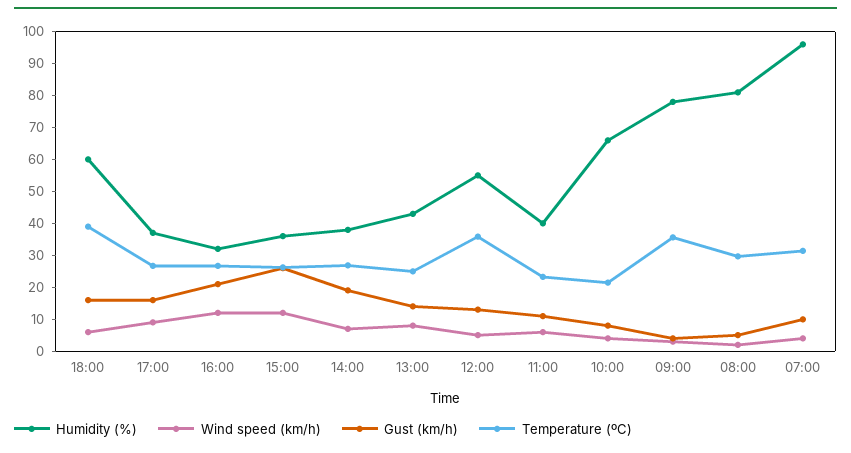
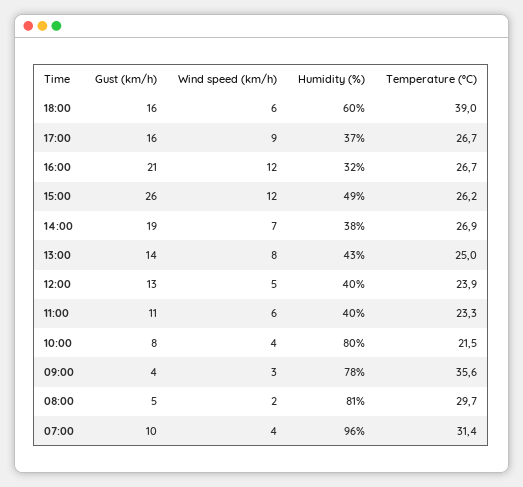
  {
    "Humidity (%)": {
      "18:00": 60,
      "17:00": 37,
      "16:00": 32,
-     "15:00": 35,
+     "15:00": 49,
      "14:00": 38,
      "13:00": 43,
-     "12:00": 55,
+     "12:00": 40,
      "11:00": 40,
-     "10:00": 65,
+     "10:00": 80,
      "09:00": 78,
      "08:00": 81,
      "07:00": 96
    },
    "Wind speed (km/h)": {
      "18:00": 6,
      "17:00": 9,
      "16:00": 12,
      "15:00": 12,
      "14:00": 7,
      "13:00": 8,
      "12:00": 5,
      "11:00": 6,
      "10:00": 4,
      "09:00": 3,
      "08:00": 2,
      "07:00": 4
    },
    "Gust (km/h)": {
      "18:00": 16,
      "17:00": 16,
      "16:00": 21,
      "15:00": 26,
      "14:00": 19,
      "13:00": 14,
      "12:00": 13,
      "11:00": 11,
      "10:00": 8,
      "09:00": 4,
      "08:00": 5,
      "07:00": 10
    },
    "Temperature (ºC)": {
      "18:00": 39,
      "17:00": 26.7,
      "16:00": 26.7,
      "15:00": 26.2,
      "14:00": 26.9,
      "13:00": 25,
-     "12:00": 35,
+     "12:00": 23.9,
      "11:00": 23.3,
      "10:00": 21.5,
      "09:00": 35.6,
      "08:00": 29.7,
      "07:00": 31.4
    }
  }

